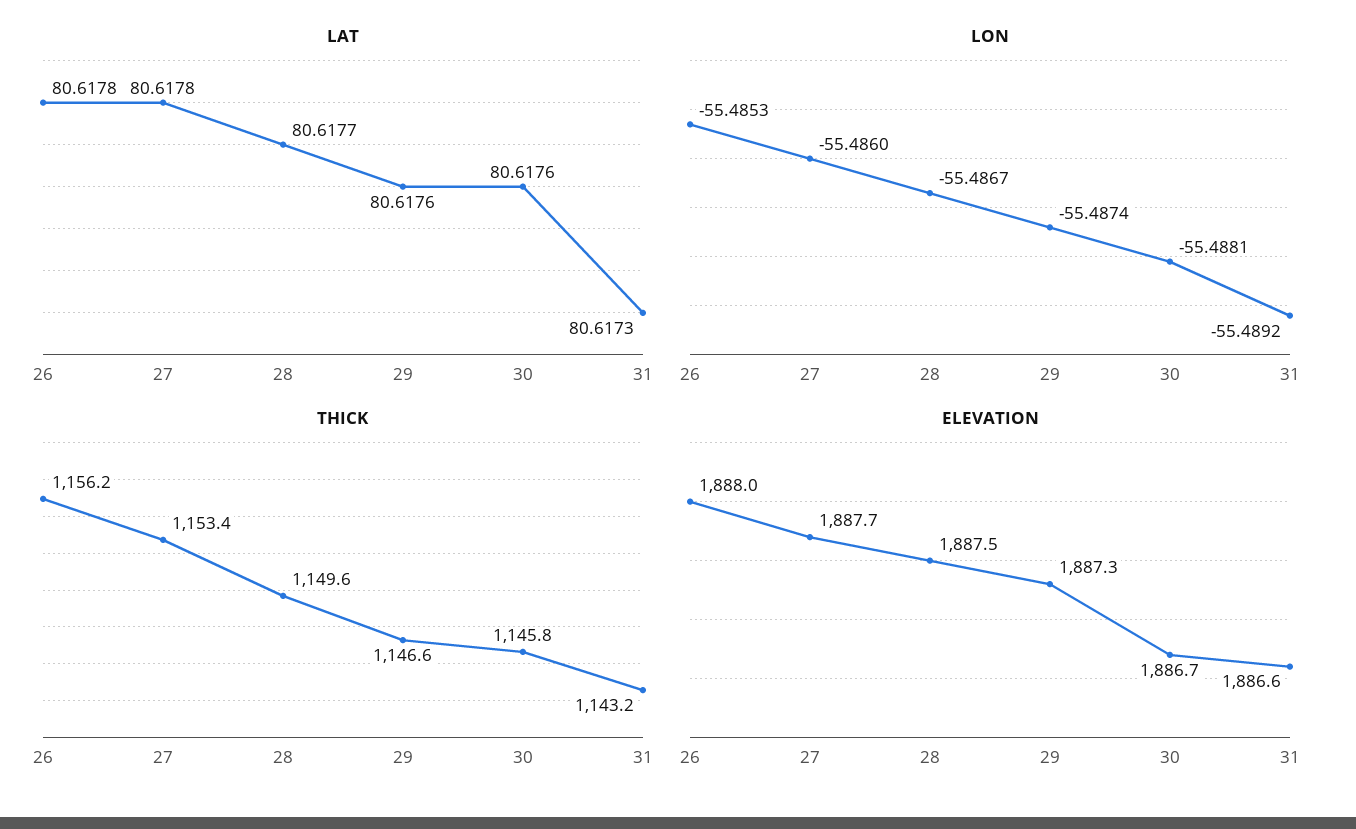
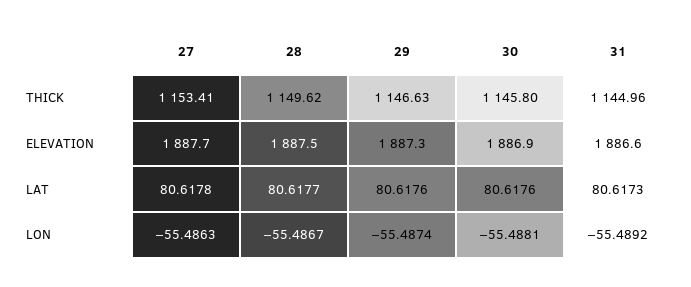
  {
    "LAT": {
-     "26": 80.6178,
      "27": 80.6178,
      "28": 80.6177,
      "29": 80.6176,
      "30": 80.6176,
      "31": 80.6173
    },
    "LON": {
-     "26": -55.4853,
-     "27": -55.486,
+     "27": -55.4863,
      "28": -55.4867,
      "29": -55.4874,
      "30": -55.4881,
      "31": -55.4892
    },
    "THICK": {
-     "26": 1156.2,
      "27": 1153.41,
      "28": 1149.62,
      "29": 1146.63,
      "30": 1145.8,
-     "31": 1143.2
+     "31": 1144.96
    },
    "ELEVATION": {
-     "26": 1888,
      "27": 1887.7,
      "28": 1887.5,
      "29": 1887.3,
-     "30": 1886.7,
+     "30": 1886.9,
      "31": 1886.6
    }
  }

